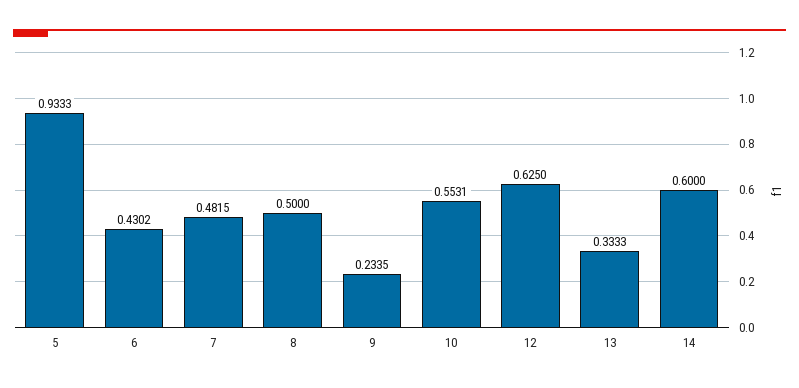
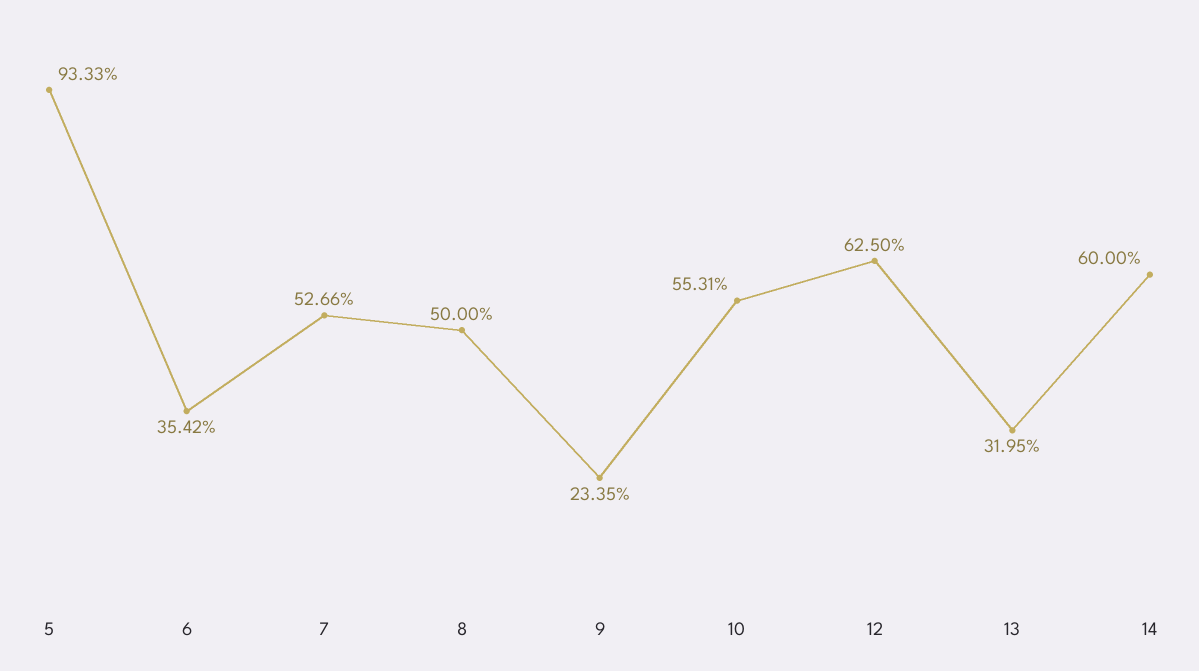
  {
    "5": 0.9333,
-   "6": 0.4302,
+   "6": 0.3542,
-   "7": 0.4815,
+   "7": 0.5266,
    "8": 0.5,
    "9": 0.2335,
    "10": 0.5531,
    "12": 0.625,
-   "13": 0.3333,
+   "13": 0.3195,
    "14": 0.6
  }

